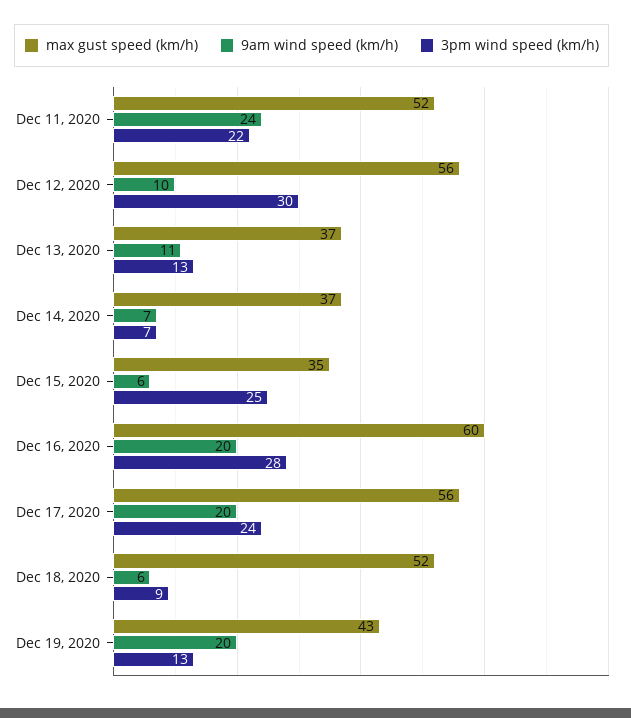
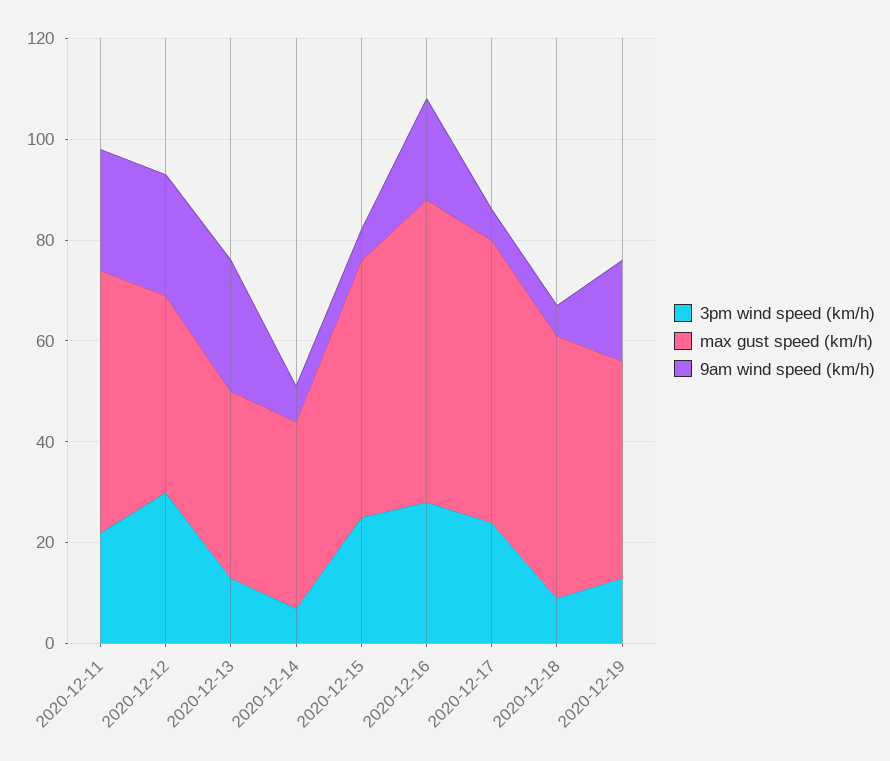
  {
    "max gust speed (km/h)": {
      "Dec 11, 2020": 52,
-     "Dec 12, 2020": 56,
+     "Dec 12, 2020": 40,
      "Dec 13, 2020": 37,
      "Dec 14, 2020": 37,
-     "Dec 15, 2020": 35,
+     "Dec 15, 2020": 50,
      "Dec 16, 2020": 60,
      "Dec 17, 2020": 56,
      "Dec 18, 2020": 52,
      "Dec 19, 2020": 43
    },
    "9am wind speed (km/h)": {
      "Dec 11, 2020": 24,
-     "Dec 12, 2020": 10,
+     "Dec 12, 2020": 25,
-     "Dec 13, 2020": 11,
+     "Dec 13, 2020": 25,
      "Dec 14, 2020": 7,
      "Dec 15, 2020": 6,
      "Dec 16, 2020": 20,
-     "Dec 17, 2020": 20,
+     "Dec 17, 2020": 5,
      "Dec 18, 2020": 6,
      "Dec 19, 2020": 20
    },
    "3pm wind speed (km/h)": {
      "Dec 11, 2020": 22,
      "Dec 12, 2020": 30,
      "Dec 13, 2020": 13,
      "Dec 14, 2020": 7,
      "Dec 15, 2020": 25,
      "Dec 16, 2020": 28,
      "Dec 17, 2020": 24,
      "Dec 18, 2020": 9,
      "Dec 19, 2020": 13
    }
  }

